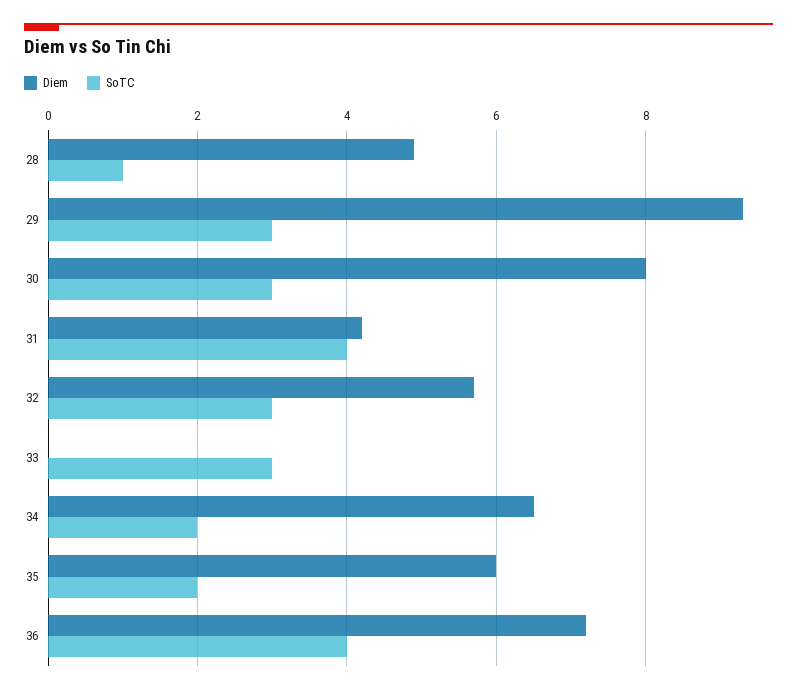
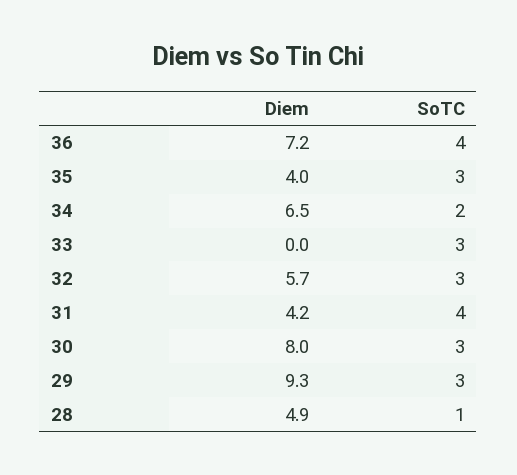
  {
    "Diem": {
      "28": 4.9,
      "29": 9.3,
      "30": 8,
      "31": 4.2,
      "32": 5.7,
      "33": 0,
      "34": 6.5,
-     "35": 6,
+     "35": 4,
      "36": 7.2
    },
    "SoTC": {
      "28": 1,
      "29": 3,
      "30": 3,
      "31": 4,
      "32": 3,
      "33": 3,
      "34": 2,
-     "35": 2,
+     "35": 3,
      "36": 4
    }
  }

